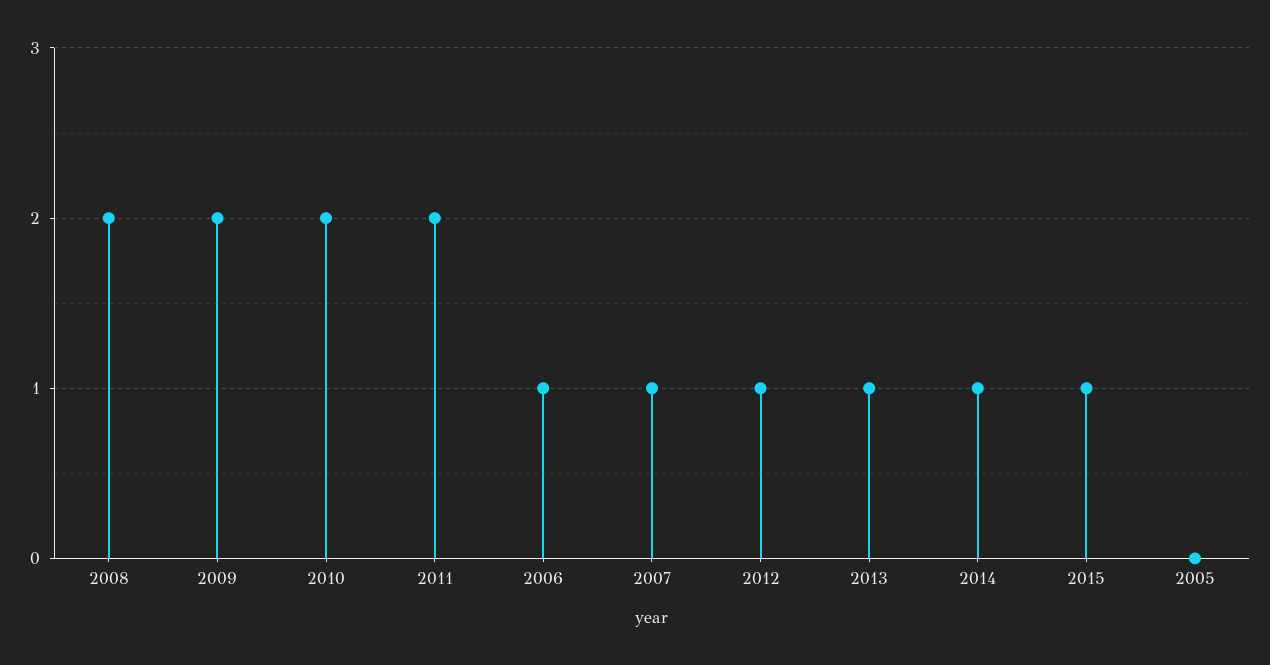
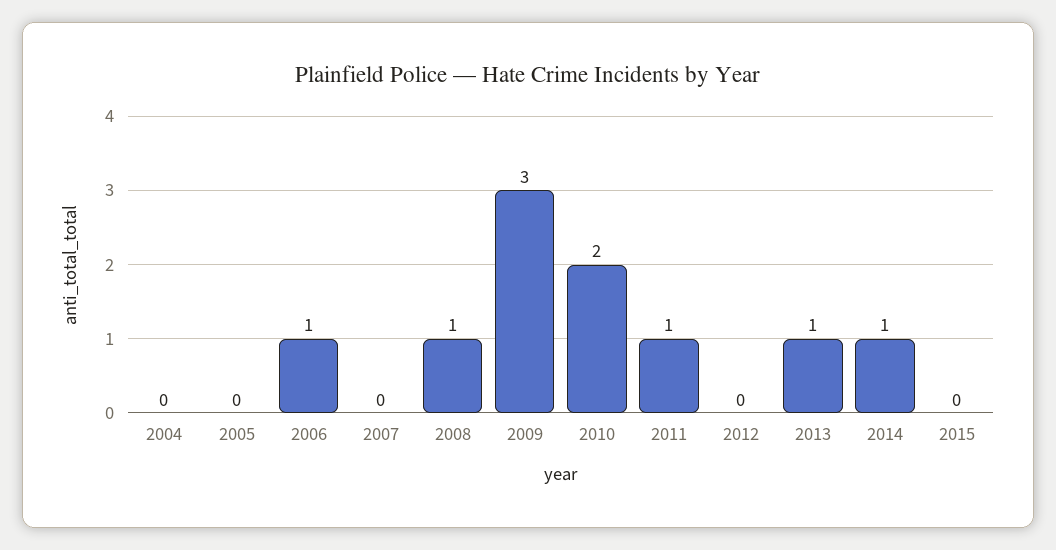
  {
-   "2008": 2,
+   "2008": 1,
-   "2009": 2,
+   "2009": 3,
    "2010": 2,
-   "2011": 2,
+   "2011": 1,
    "2006": 1,
-   "2007": 1,
+   "2007": 0,
-   "2012": 1,
+   "2012": 0,
    "2013": 1,
    "2014": 1,
-   "2015": 1,
+   "2015": 0,
-   "2005": 0
+   "2005": 0,
+   "2004": 0
  }

